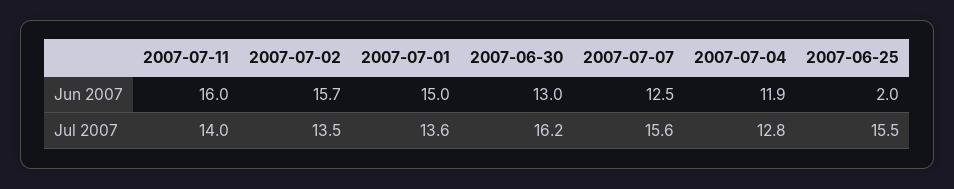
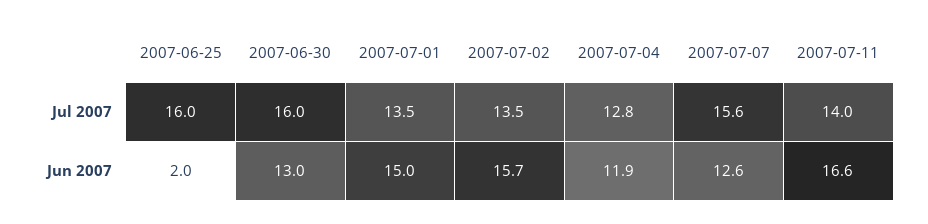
  {
    "2007-07-11": {
-     "Jun 2007": 16,
+     "Jun 2007": 16.6,
      "Jul 2007": 14
    },
    "2007-07-02": {
      "Jun 2007": 15.7,
      "Jul 2007": 13.5
    },
    "2007-07-01": {
      "Jun 2007": 15,
-     "Jul 2007": 13.6
+     "Jul 2007": 13.5
    },
    "2007-06-30": {
      "Jun 2007": 13,
-     "Jul 2007": 16.2
+     "Jul 2007": 16
    },
    "2007-07-07": {
-     "Jun 2007": 12.5,
+     "Jun 2007": 12.6,
      "Jul 2007": 15.6
    },
    "2007-07-04": {
      "Jun 2007": 11.9,
      "Jul 2007": 12.8
    },
    "2007-06-25": {
      "Jun 2007": 2,
-     "Jul 2007": 15.5
+     "Jul 2007": 16
    }
  }

